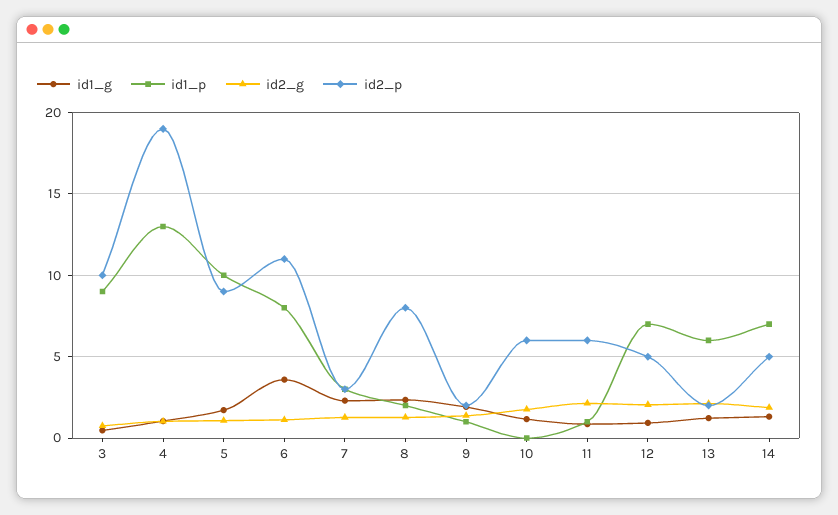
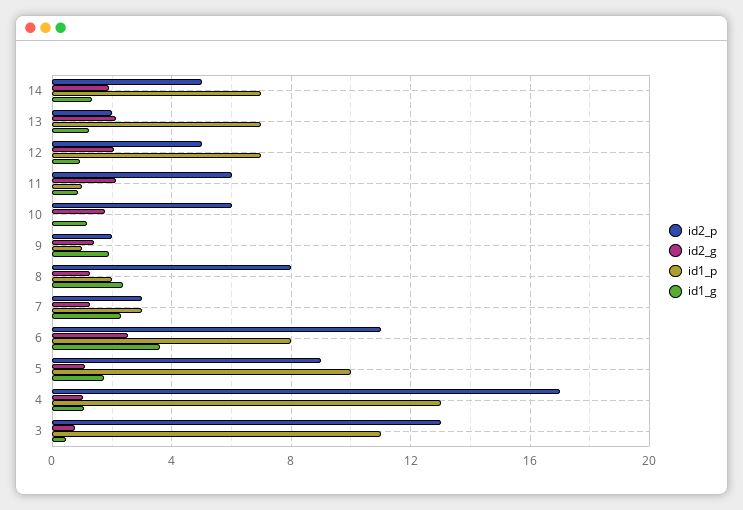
  {
    "id1_g": {
      "3": 0.5,
      "4": 1,
      "5": 1.5,
      "6": 3.5,
      "7": 2.5,
      "8": 2.5,
      "9": 2,
      "10": 1,
      "11": 1,
      "12": 1,
      "13": 1,
      "14": 1.5
    },
    "id1_p": {
-     "3": 9,
+     "3": 11,
      "4": 13,
      "5": 10,
      "6": 8,
      "7": 3,
      "8": 2,
      "9": 1,
      "10": 0,
      "11": 1,
      "12": 7,
-     "13": 6,
+     "13": 7,
      "14": 7
    },
    "id2_g": {
      "3": 1,
      "4": 1,
      "5": 1,
-     "6": 1,
+     "6": 2.5,
      "7": 1.5,
      "8": 1.5,
      "9": 1.5,
      "10": 2,
      "11": 2,
      "12": 2,
      "13": 2,
      "14": 2
    },
    "id2_p": {
-     "3": 10,
+     "3": 13,
-     "4": 19,
+     "4": 17,
      "5": 9,
      "6": 11,
      "7": 3,
      "8": 8,
      "9": 2,
      "10": 6,
      "11": 6,
      "12": 5,
      "13": 2,
      "14": 5
    }
  }

